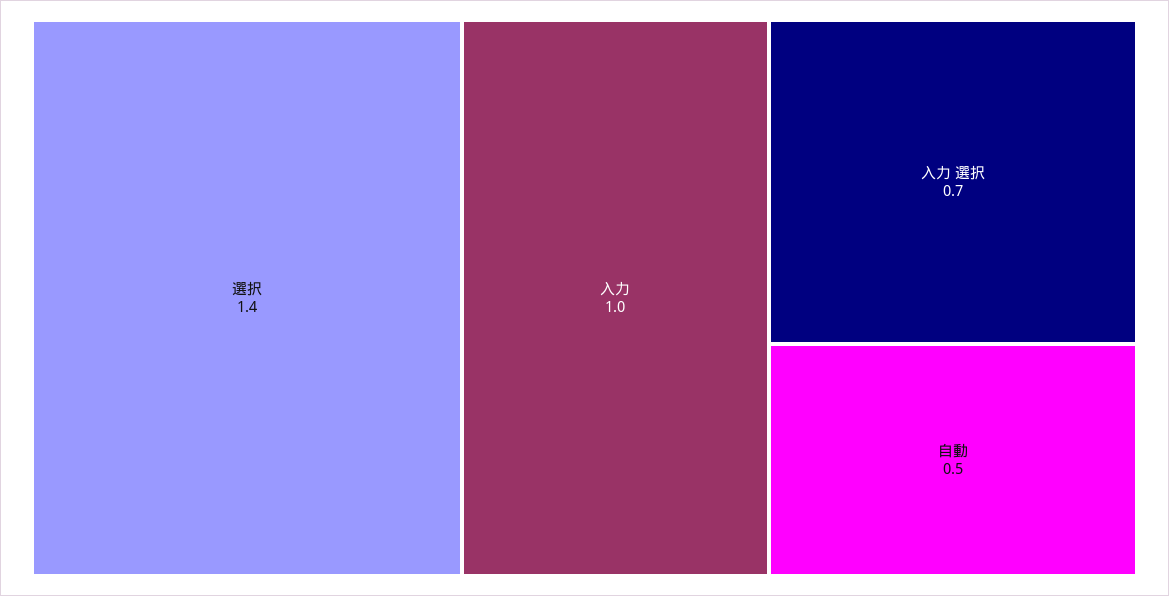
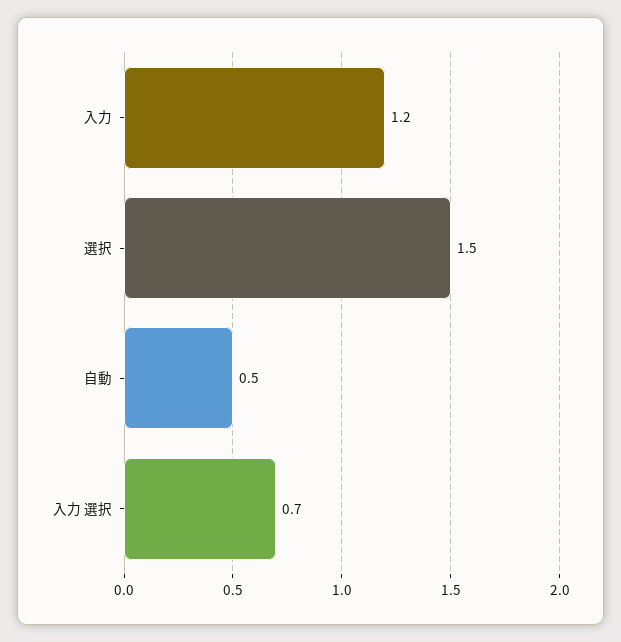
  {
-   "選択": 1.4,
+   "選択": 1.5,
-   "入力": 1,
+   "入力": 1.2,
    "入力 選択": 0.7,
    "自動": 0.5
  }

